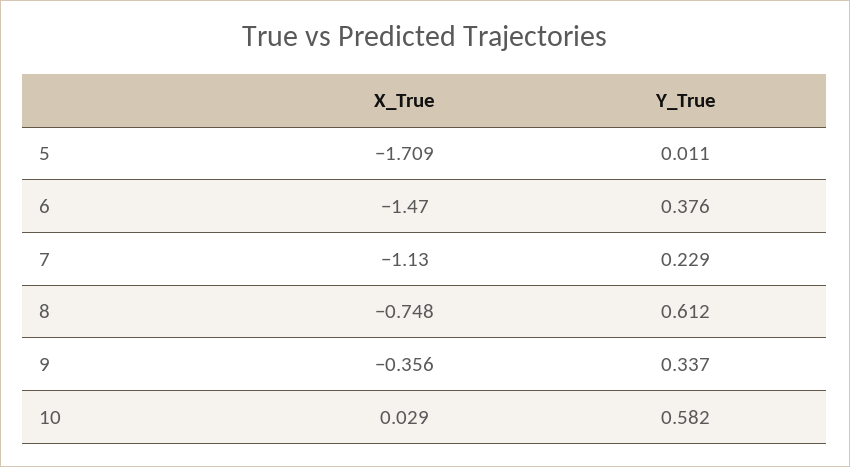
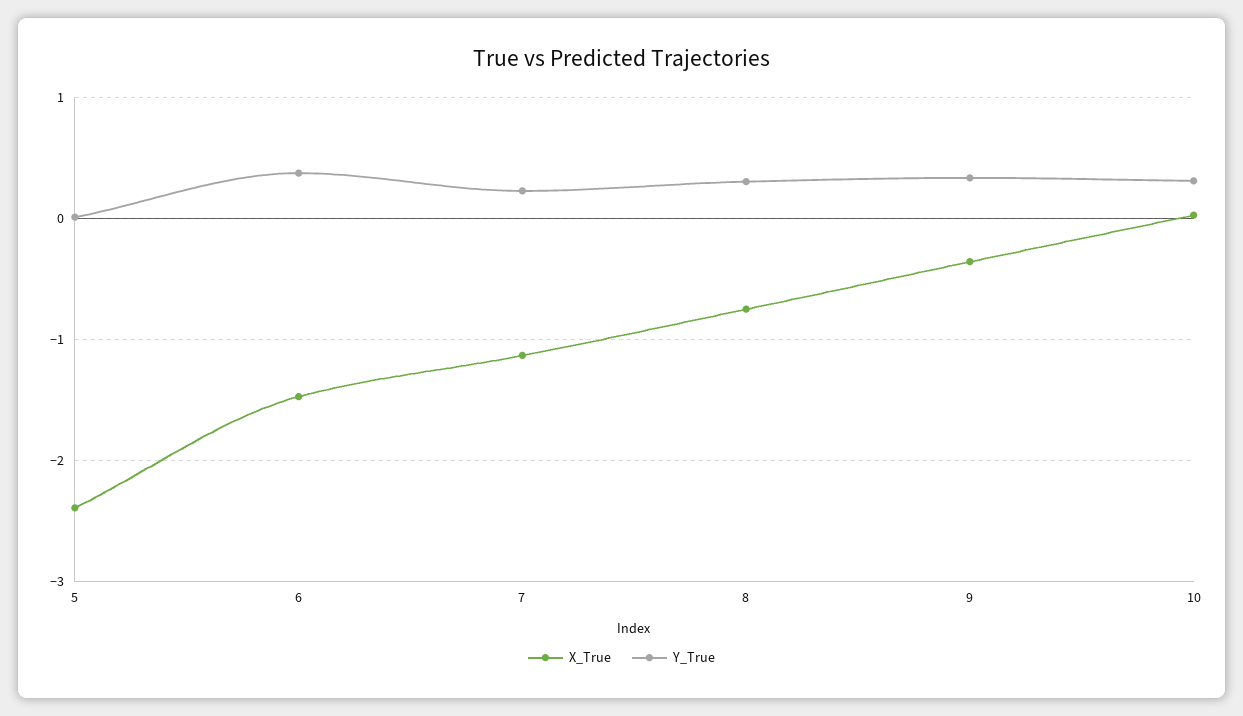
  {
    "X_True": {
-     "5": -1.709,
+     "5": -2.4,
      "6": -1.47,
      "7": -1.13,
      "8": -0.748,
      "9": -0.356,
      "10": 0.029
    },
    "Y_True": {
      "5": 0.011,
      "6": 0.376,
      "7": 0.229,
-     "8": 0.612,
+     "8": 0.3,
      "9": 0.337,
-     "10": 0.582
+     "10": 0.3
    }
  }

